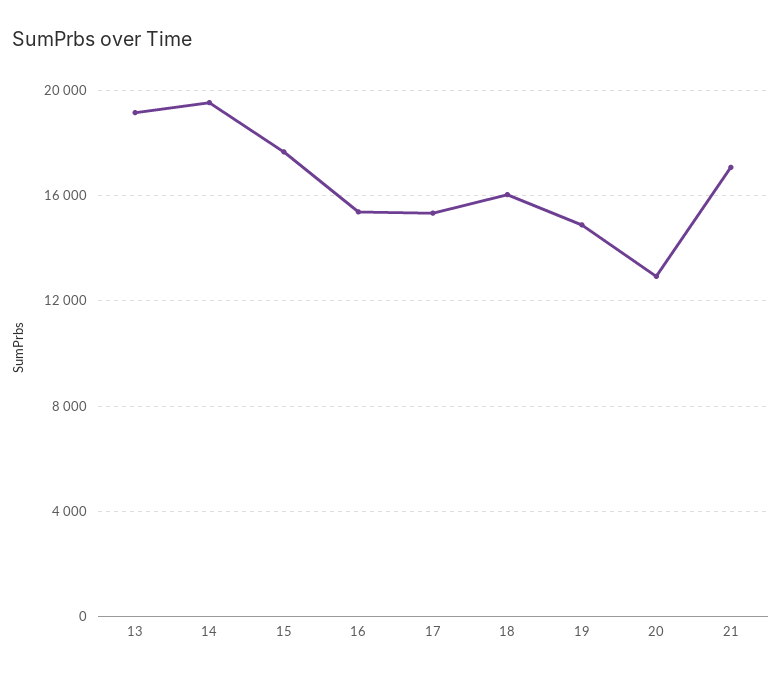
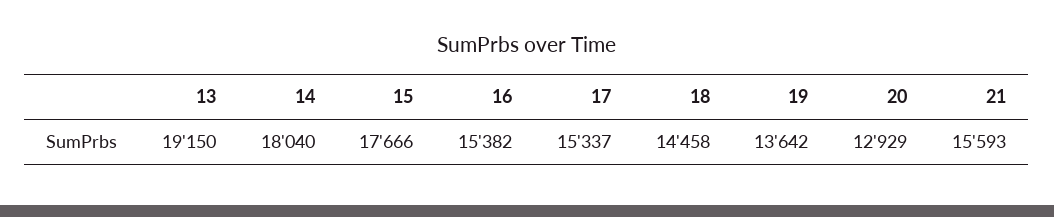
  {
    "13": 19150,
-   "14": 19500,
+   "14": 18040,
    "15": 17666,
    "16": 15382,
    "17": 15337,
-   "18": 16000,
+   "18": 14458,
-   "19": 15000,
+   "19": 13642,
    "20": 12929,
-   "21": 17000
+   "21": 15593
  }

